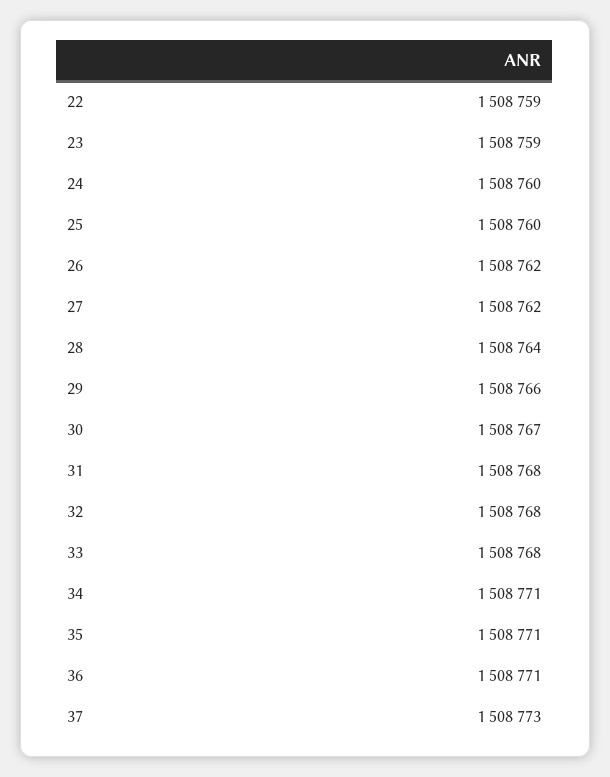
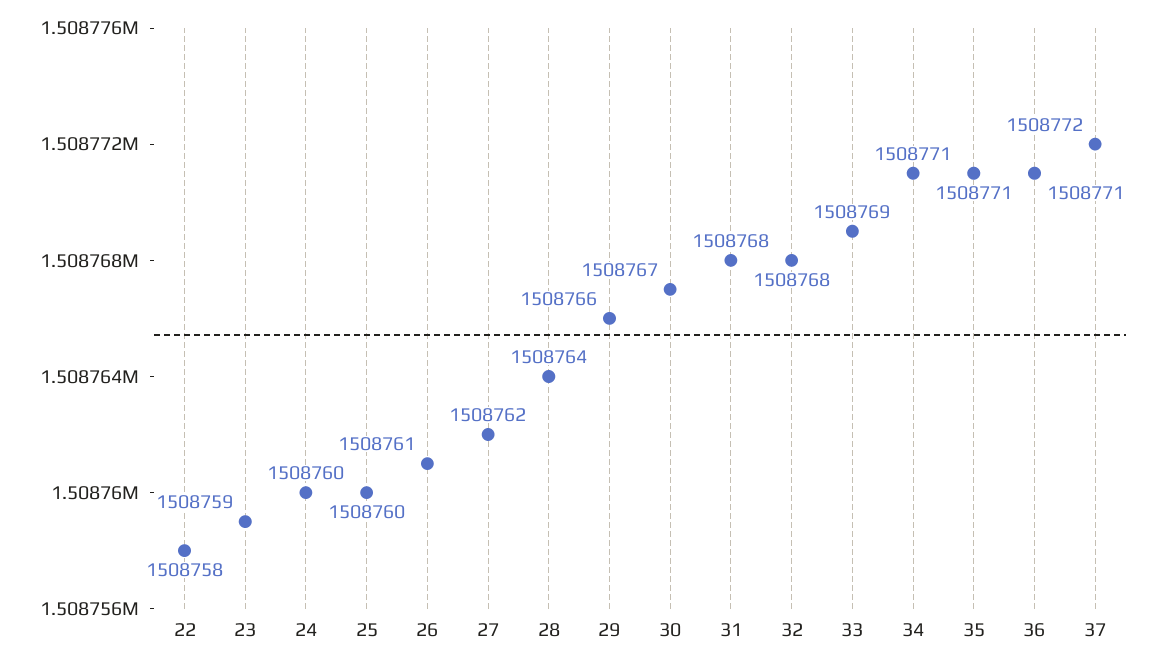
  {
-   "22": 1508759,
+   "22": 1508758,
    "23": 1508759,
    "24": 1508760,
    "25": 1508760,
-   "26": 1508762,
+   "26": 1508761,
    "27": 1508762,
    "28": 1508764,
    "29": 1508766,
    "30": 1508767,
    "31": 1508768,
    "32": 1508768,
-   "33": 1508768,
+   "33": 1508769,
    "34": 1508771,
    "35": 1508771,
    "36": 1508771,
-   "37": 1508773
+   "37": 1508772
  }

